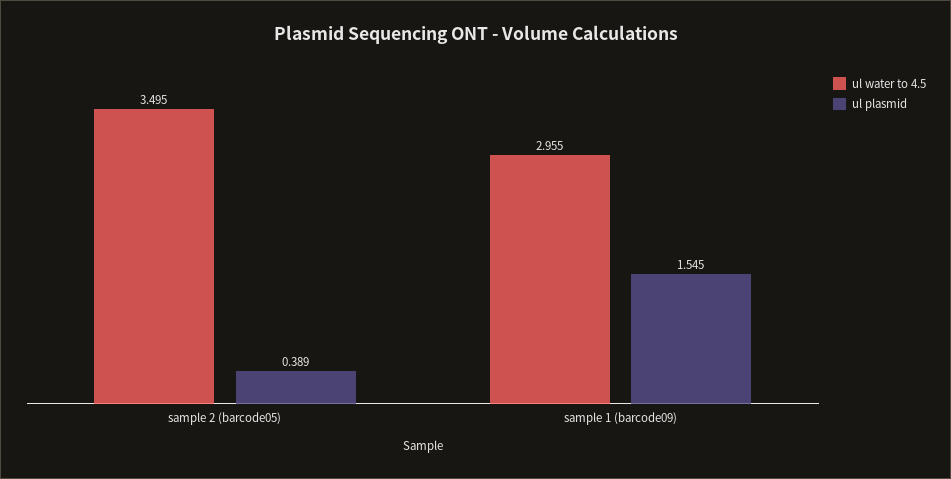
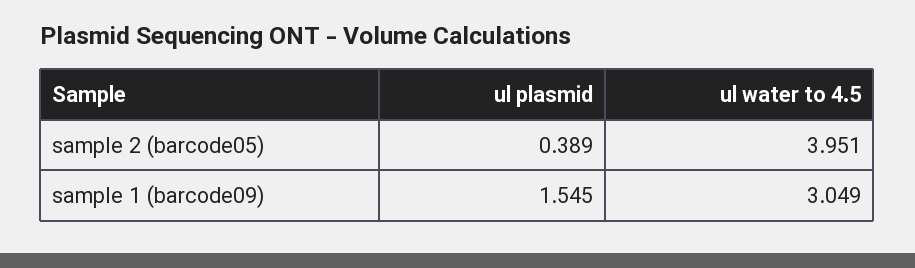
  {
    "ul water to 4.5": {
-     "sample 2 (barcode05)": 3.495,
+     "sample 2 (barcode05)": 3.951,
-     "sample 1 (barcode09)": 2.955
+     "sample 1 (barcode09)": 3.049
    },
    "ul plasmid": {
      "sample 2 (barcode05)": 0.389,
      "sample 1 (barcode09)": 1.545
    }
  }

